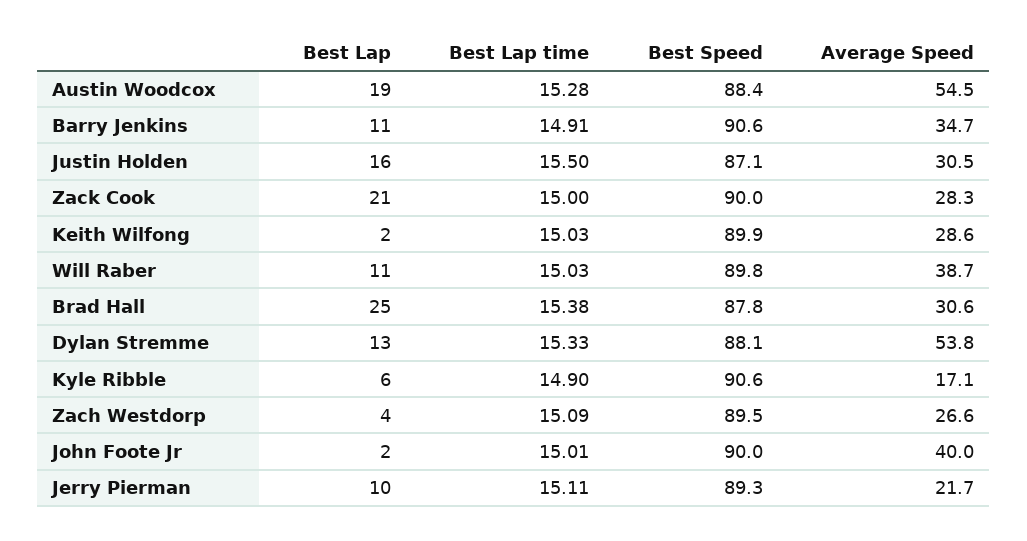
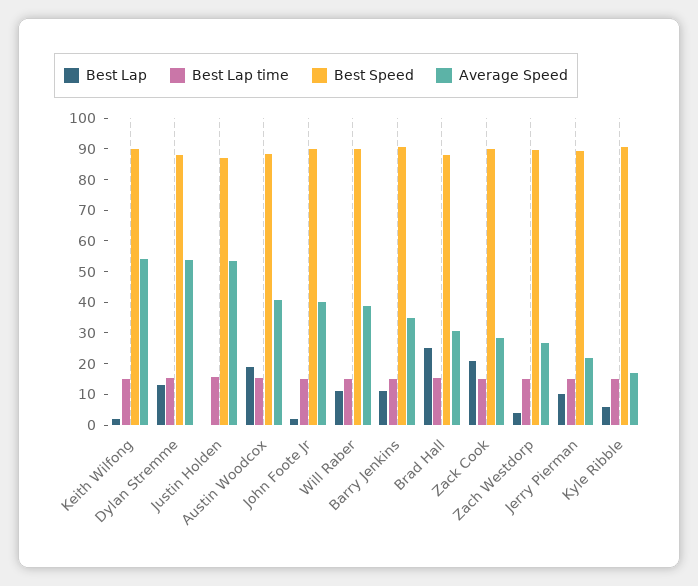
  {
    "Best Lap": {
      "Austin Woodcox": 19,
      "Barry Jenkins": 11,
-     "Justin Holden": 16,
+     "Justin Holden": 0,
      "Zack Cook": 21,
      "Keith Wilfong": 2,
      "Will Raber": 11,
      "Brad Hall": 25,
      "Dylan Stremme": 13,
      "Kyle Ribble": 6,
      "Zach Westdorp": 4,
      "John Foote Jr": 2,
      "Jerry Pierman": 10
    },
    "Best Lap time": {
      "Austin Woodcox": 15.28,
      "Barry Jenkins": 14.91,
      "Justin Holden": 15.5,
      "Zack Cook": 15,
      "Keith Wilfong": 15.03,
      "Will Raber": 15.03,
      "Brad Hall": 15.38,
      "Dylan Stremme": 15.33,
      "Kyle Ribble": 14.9,
      "Zach Westdorp": 15.09,
      "John Foote Jr": 15.01,
      "Jerry Pierman": 15.11
    },
    "Best Speed": {
      "Austin Woodcox": 88.4,
      "Barry Jenkins": 90.6,
      "Justin Holden": 87.1,
      "Zack Cook": 90,
      "Keith Wilfong": 89.9,
      "Will Raber": 89.8,
      "Brad Hall": 87.8,
      "Dylan Stremme": 88.1,
      "Kyle Ribble": 90.6,
      "Zach Westdorp": 89.5,
      "John Foote Jr": 90,
      "Jerry Pierman": 89.3
    },
    "Average Speed": {
-     "Austin Woodcox": 54.5,
+     "Austin Woodcox": 40,
      "Barry Jenkins": 34.7,
-     "Justin Holden": 30.5,
+     "Justin Holden": 55,
      "Zack Cook": 28.3,
-     "Keith Wilfong": 28.6,
+     "Keith Wilfong": 55,
      "Will Raber": 38.7,
      "Brad Hall": 30.6,
      "Dylan Stremme": 53.8,
      "Kyle Ribble": 17.1,
      "Zach Westdorp": 26.6,
      "John Foote Jr": 40,
      "Jerry Pierman": 21.7
    }
  }

